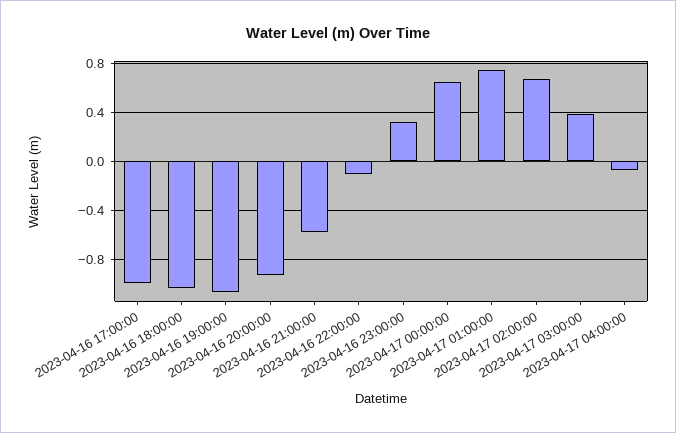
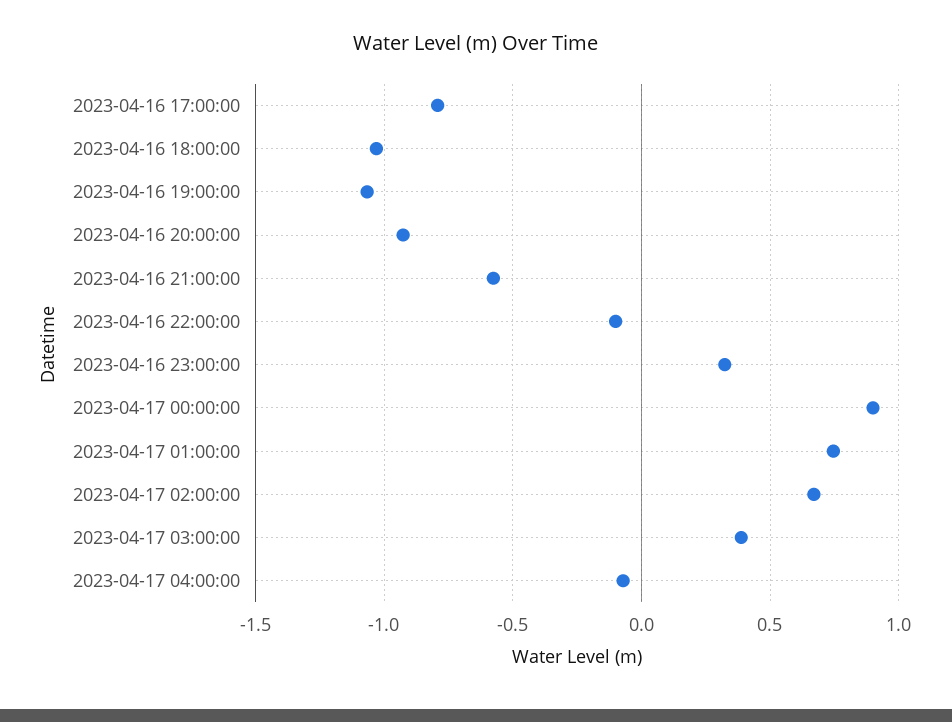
  {
-   "2023-04-16 17:00:00": -1,
+   "2023-04-16 17:00:00": -0.8,
    "2023-04-16 18:00:00": -1.05,
    "2023-04-16 19:00:00": -1.05,
    "2023-04-16 20:00:00": -0.95,
    "2023-04-16 21:00:00": -0.6,
    "2023-04-16 22:00:00": -0.1,
    "2023-04-16 23:00:00": 0.3,
-   "2023-04-17 00:00:00": 0.65,
+   "2023-04-17 00:00:00": 0.9,
    "2023-04-17 01:00:00": 0.75,
    "2023-04-17 02:00:00": 0.65,
    "2023-04-17 03:00:00": 0.4,
    "2023-04-17 04:00:00": -0.05
  }

